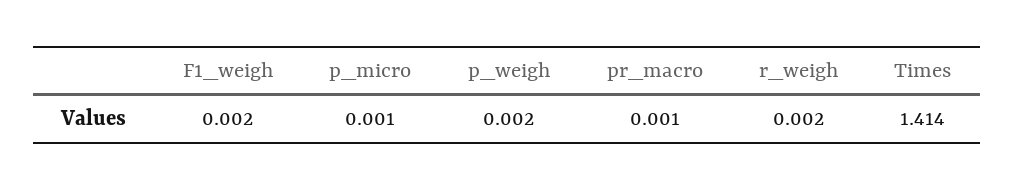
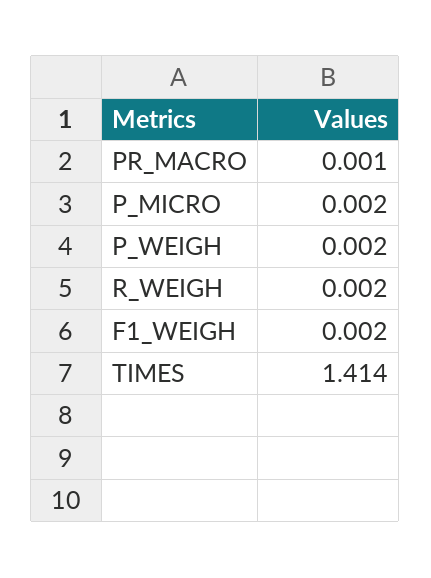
  {
    "F1_weigh": 0.002,
-   "p_micro": 0.001,
+   "p_micro": 0.002,
    "p_weigh": 0.002,
    "pr_macro": 0.001,
    "r_weigh": 0.002,
    "Times": 1.414
  }

